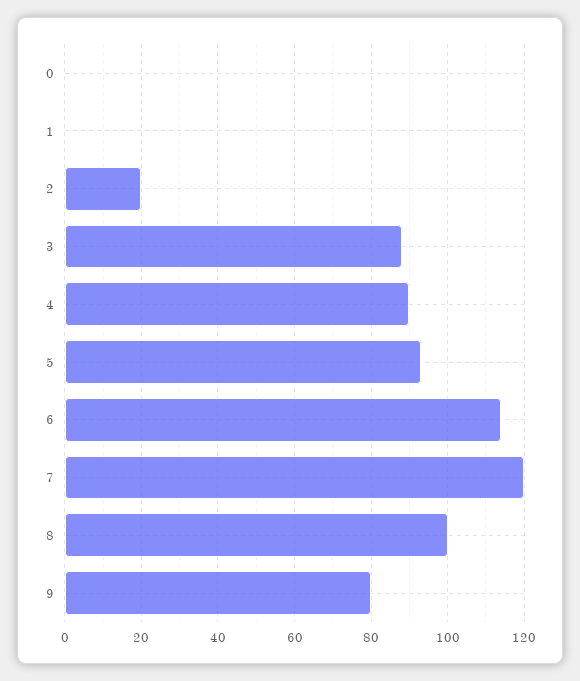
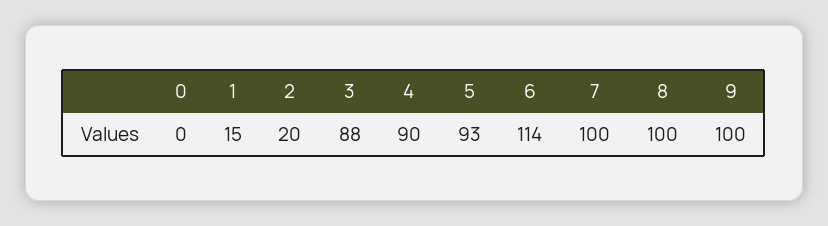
  {
    "0": 0,
-   "1": 0,
+   "1": 15,
    "2": 20,
    "3": 88,
    "4": 90,
    "5": 93,
    "6": 114,
-   "7": 120,
+   "7": 100,
    "8": 100,
-   "9": 80
+   "9": 100
  }

